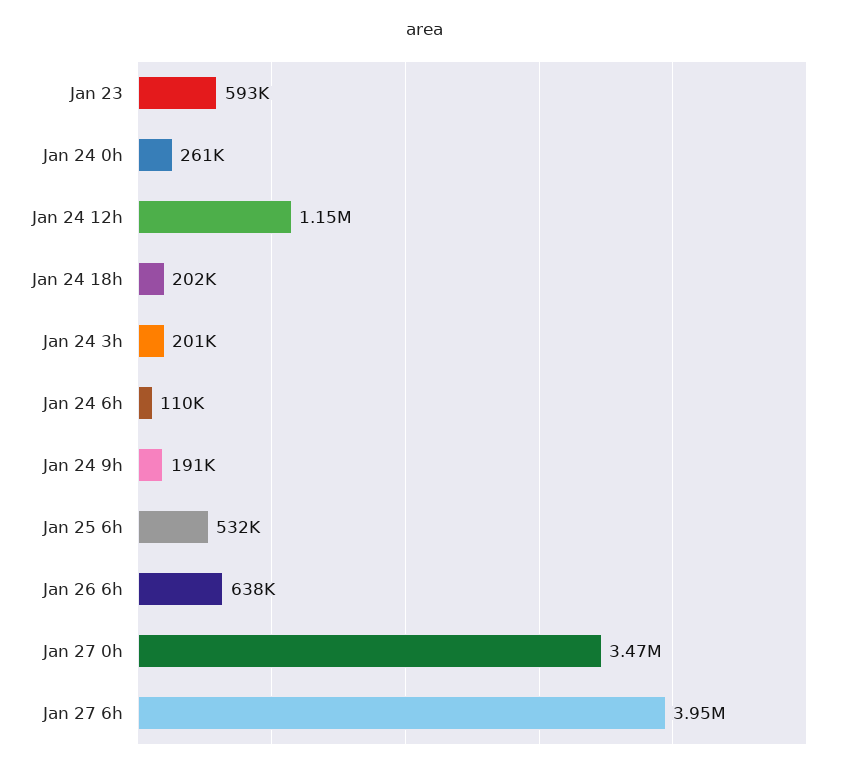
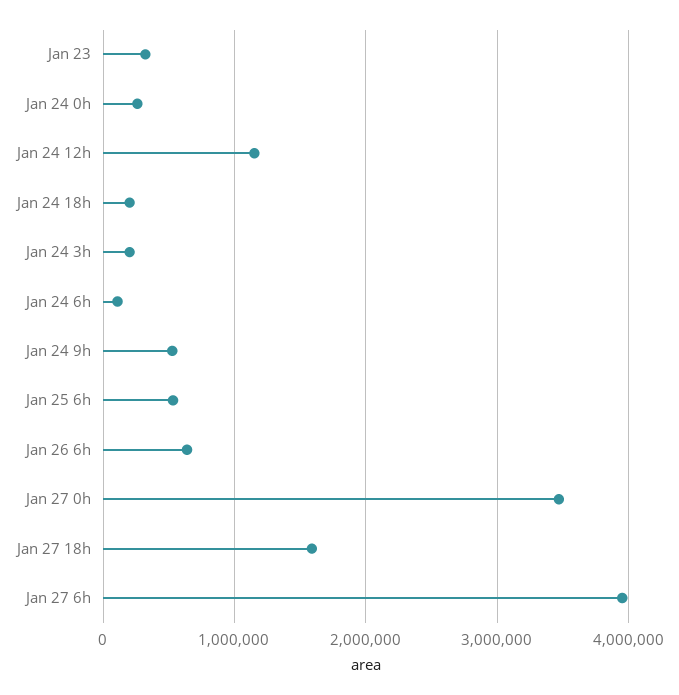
  {
-   "Jan 23": 593000,
+   "Jan 23": 300000,
    "Jan 24 0h": 261000,
    "Jan 24 12h": 1150000,
    "Jan 24 18h": 202000,
    "Jan 24 3h": 201000,
    "Jan 24 6h": 110000,
-   "Jan 24 9h": 191000,
+   "Jan 24 9h": 500000,
    "Jan 25 6h": 532000,
    "Jan 26 6h": 638000,
    "Jan 27 0h": 3470000,
-   "Jan 27 6h": 3950000
+   "Jan 27 6h": 3950000,
+   "Jan 27 18h": 1600000
  }

